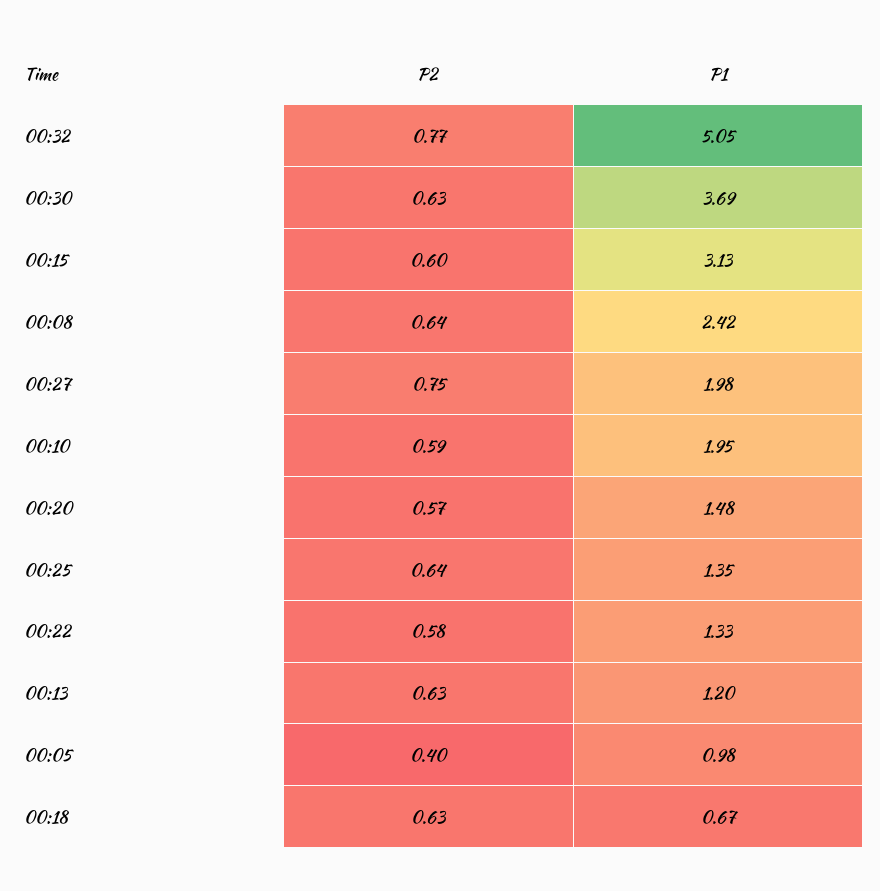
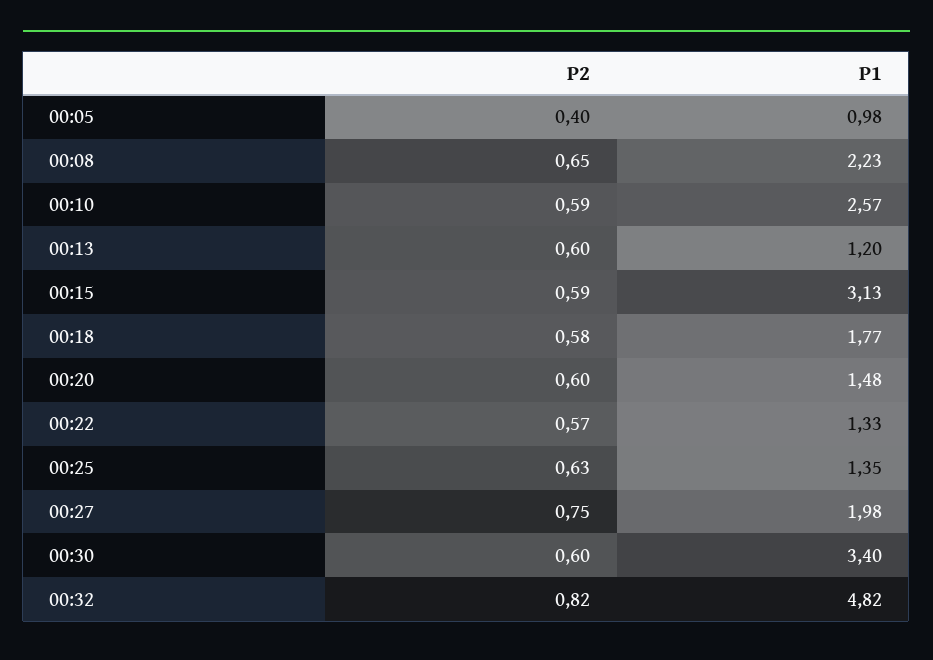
  {
    "P2": {
-     "00:32": 0.77,
+     "00:32": 0.82,
-     "00:30": 0.63,
+     "00:30": 0.6,
-     "00:15": 0.6,
+     "00:15": 0.59,
-     "00:08": 0.64,
+     "00:08": 0.65,
      "00:27": 0.75,
      "00:10": 0.59,
-     "00:20": 0.57,
+     "00:20": 0.6,
-     "00:25": 0.64,
+     "00:25": 0.63,
-     "00:22": 0.58,
+     "00:22": 0.57,
-     "00:13": 0.63,
+     "00:13": 0.6,
      "00:05": 0.4,
-     "00:18": 0.63
+     "00:18": 0.58
    },
    "P1": {
-     "00:32": 5.05,
+     "00:32": 4.82,
-     "00:30": 3.69,
+     "00:30": 3.4,
      "00:15": 3.13,
-     "00:08": 2.42,
+     "00:08": 2.23,
      "00:27": 1.98,
-     "00:10": 1.95,
+     "00:10": 2.57,
      "00:20": 1.48,
      "00:25": 1.35,
      "00:22": 1.33,
      "00:13": 1.2,
      "00:05": 0.98,
-     "00:18": 0.67
+     "00:18": 1.77
    }
  }

